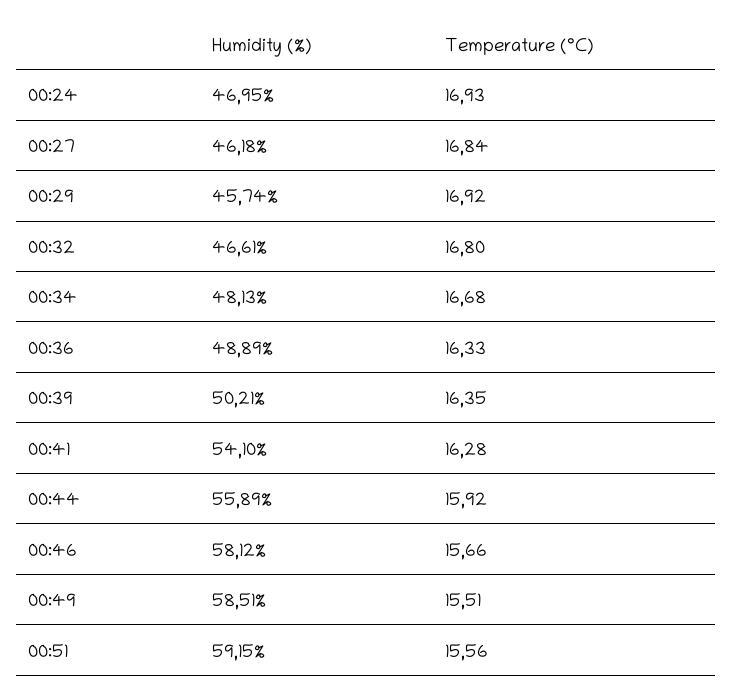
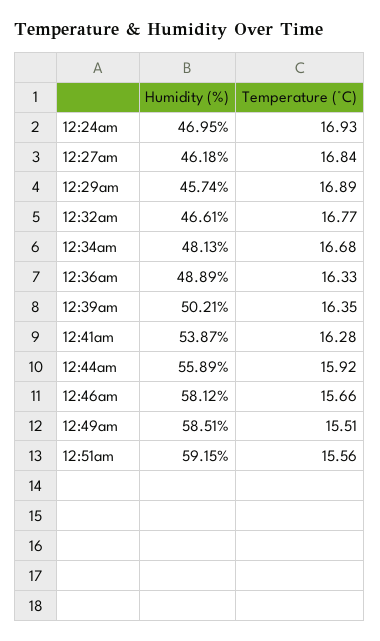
  {
    "Humidity (%)": {
      "00:24": 46.95,
      "00:27": 46.18,
      "00:29": 45.74,
      "00:32": 46.61,
      "00:34": 48.13,
      "00:36": 48.89,
      "00:39": 50.21,
-     "00:41": 54.1,
+     "00:41": 53.87,
      "00:44": 55.89,
      "00:46": 58.12,
      "00:49": 58.51,
      "00:51": 59.15
    },
    "Temperature (°C)": {
      "00:24": 16.93,
      "00:27": 16.84,
-     "00:29": 16.92,
+     "00:29": 16.89,
-     "00:32": 16.8,
+     "00:32": 16.77,
      "00:34": 16.68,
      "00:36": 16.33,
      "00:39": 16.35,
      "00:41": 16.28,
      "00:44": 15.92,
      "00:46": 15.66,
      "00:49": 15.51,
      "00:51": 15.56
    }
  }

